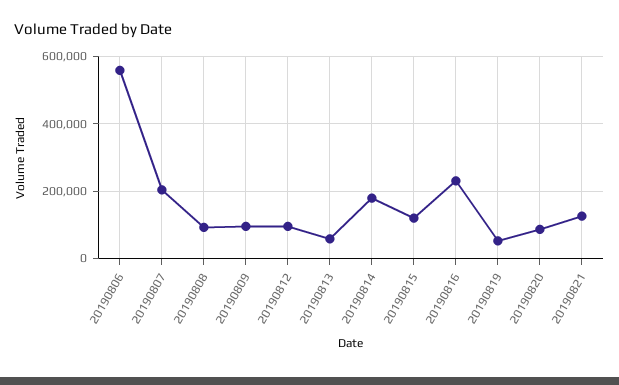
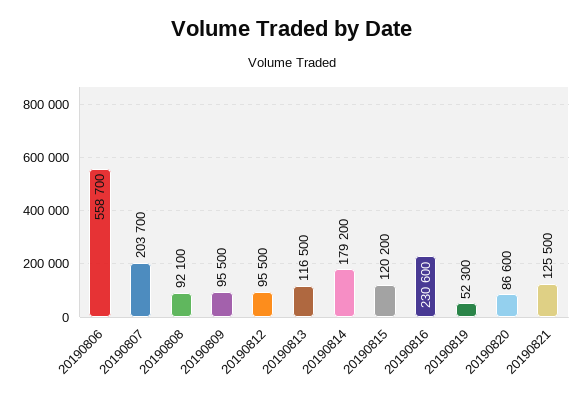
  {
    "20190806": 558700,
    "20190807": 203700,
    "20190808": 92100,
    "20190809": 95500,
    "20190812": 95500,
-   "20190813": 60000,
+   "20190813": 116500,
    "20190814": 179200,
    "20190815": 120200,
    "20190816": 230600,
    "20190819": 52300,
    "20190820": 86600,
    "20190821": 125500
  }

